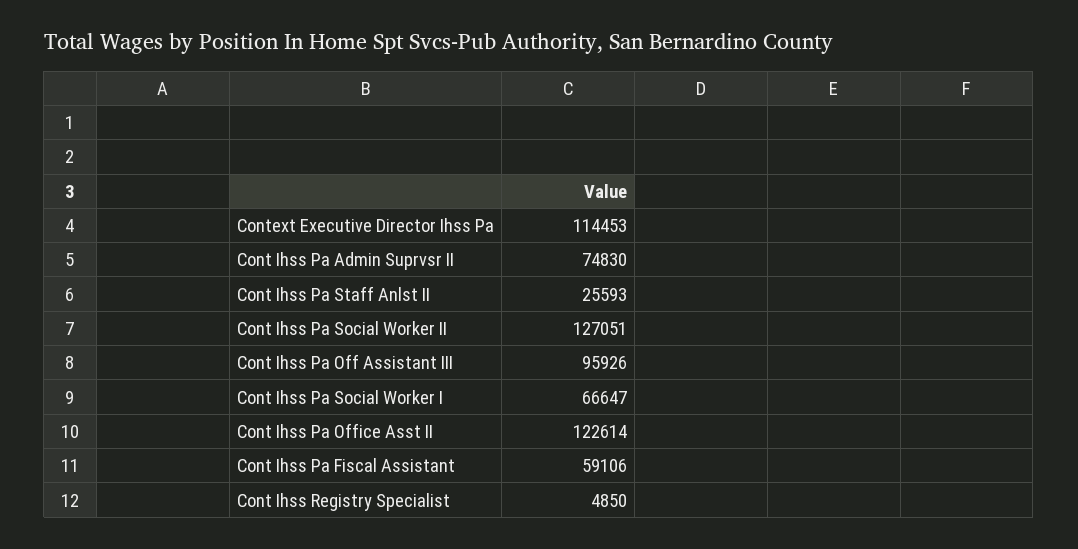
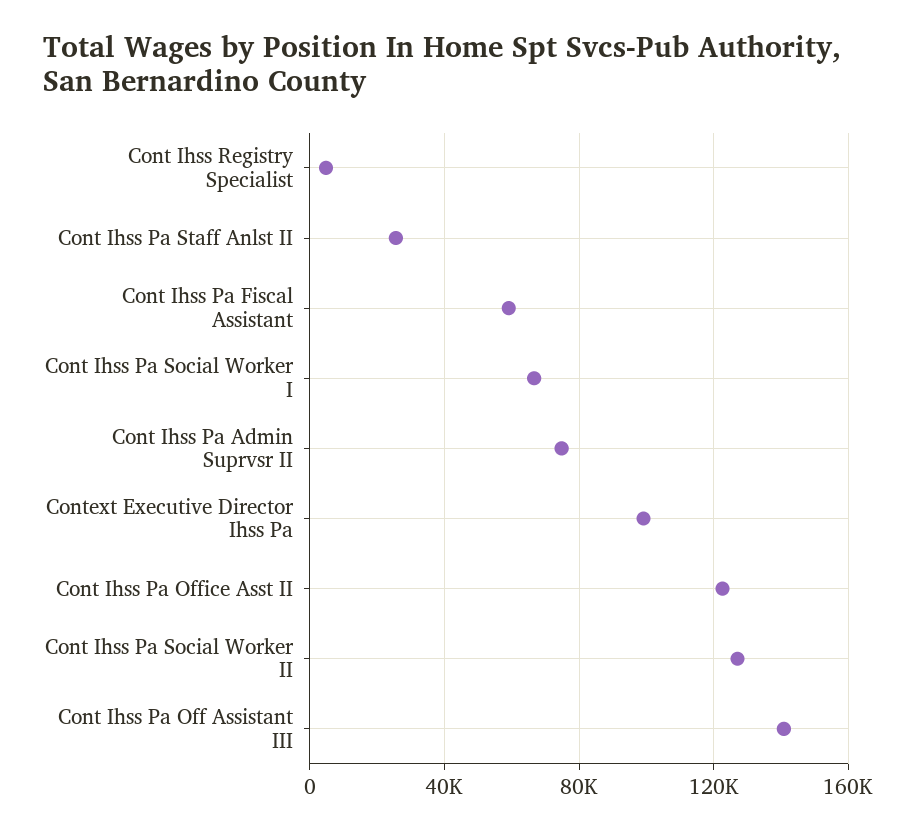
  {
-   "Context Executive Director Ihss Pa": 114453,
+   "Context Executive Director Ihss Pa": 100000,
    "Cont Ihss Pa Admin Suprvsr II": 74830,
    "Cont Ihss Pa Staff Anlst II": 25593,
    "Cont Ihss Pa Social Worker II": 127051,
-   "Cont Ihss Pa Off Assistant III": 95926,
+   "Cont Ihss Pa Off Assistant III": 140000,
    "Cont Ihss Pa Social Worker I": 66647,
    "Cont Ihss Pa Office Asst II": 122614,
    "Cont Ihss Pa Fiscal Assistant": 59106,
    "Cont Ihss Registry Specialist": 4850
  }

